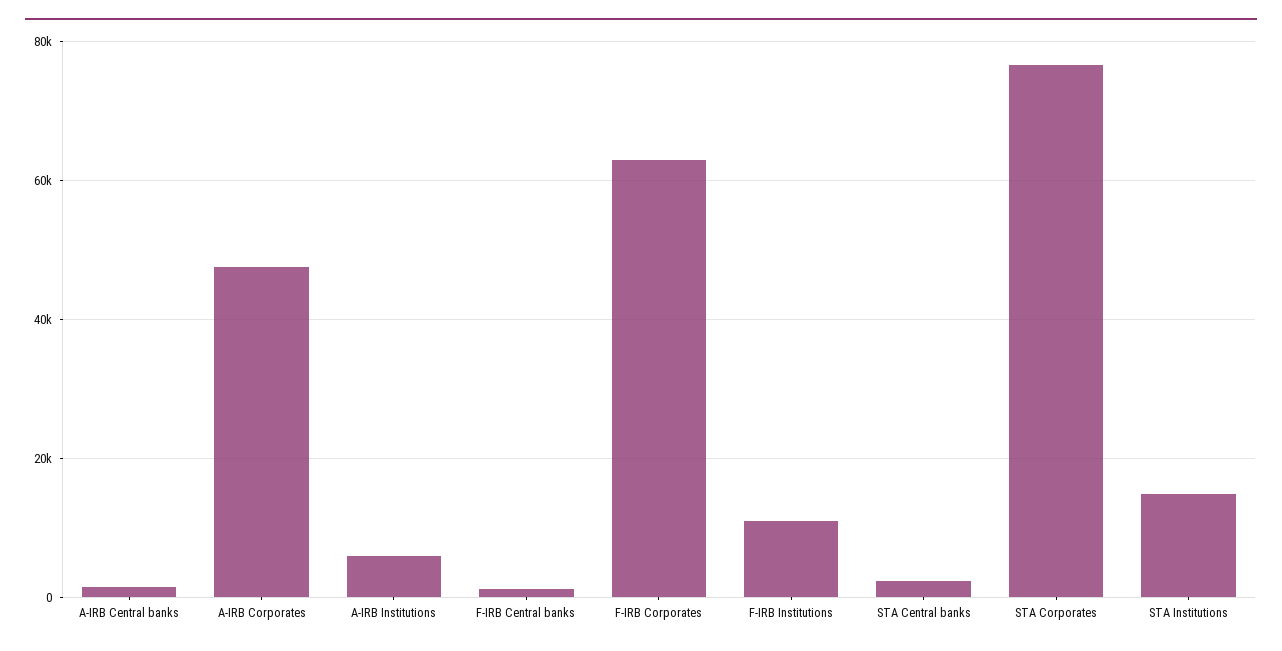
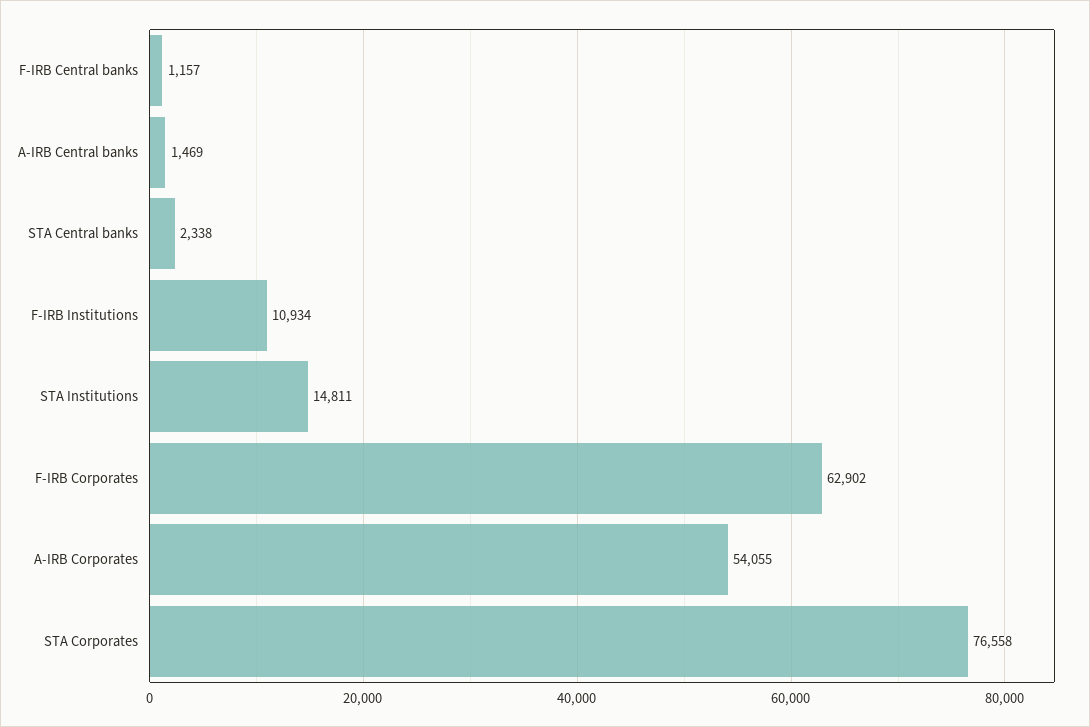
  {
    "A-IRB Central banks": 1469,
-   "A-IRB Corporates": 48000,
+   "A-IRB Corporates": 54055,
-   "A-IRB Institutions": 6000,
    "F-IRB Central banks": 1157,
    "F-IRB Corporates": 62902,
    "F-IRB Institutions": 10934,
    "STA Central banks": 2338,
    "STA Corporates": 76558,
    "STA Institutions": 14811
  }

